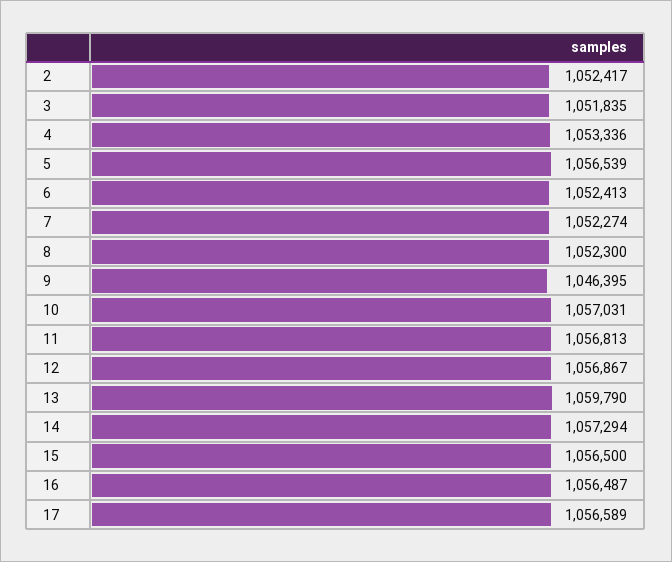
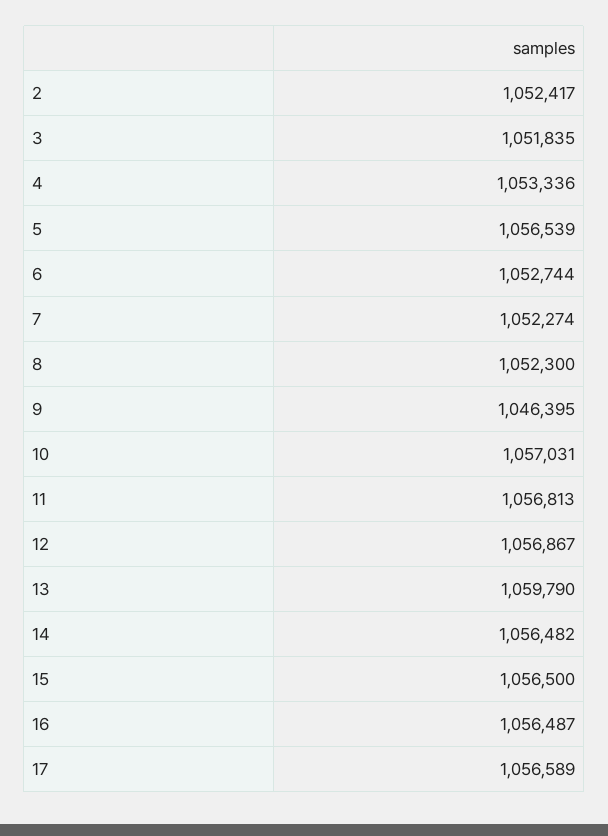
  {
    "2": 1052417,
    "3": 1051835,
    "4": 1053336,
    "5": 1056539,
-   "6": 1052413,
+   "6": 1052744,
    "7": 1052274,
    "8": 1052300,
    "9": 1046395,
    "10": 1057031,
    "11": 1056813,
    "12": 1056867,
    "13": 1059790,
-   "14": 1057294,
+   "14": 1056482,
    "15": 1056500,
    "16": 1056487,
    "17": 1056589
  }

